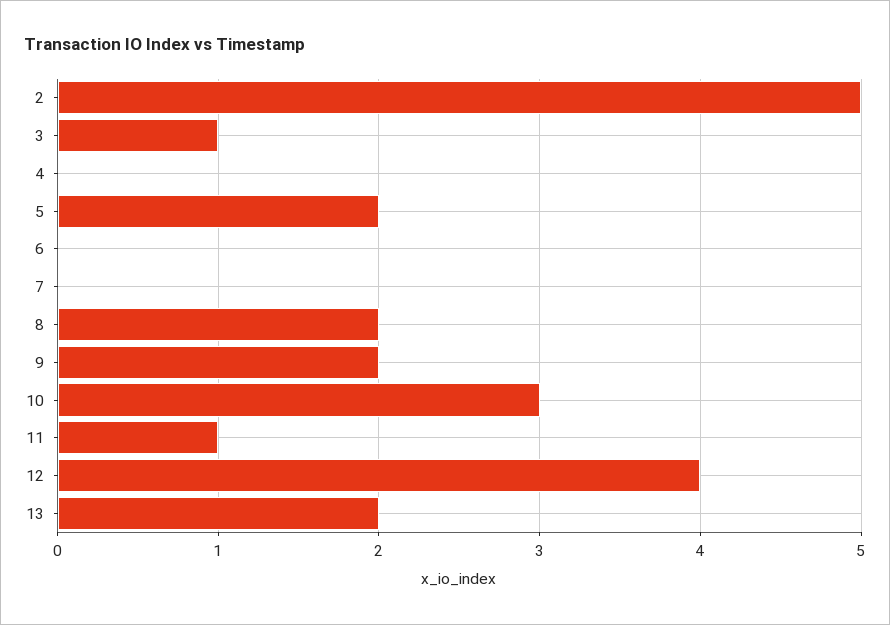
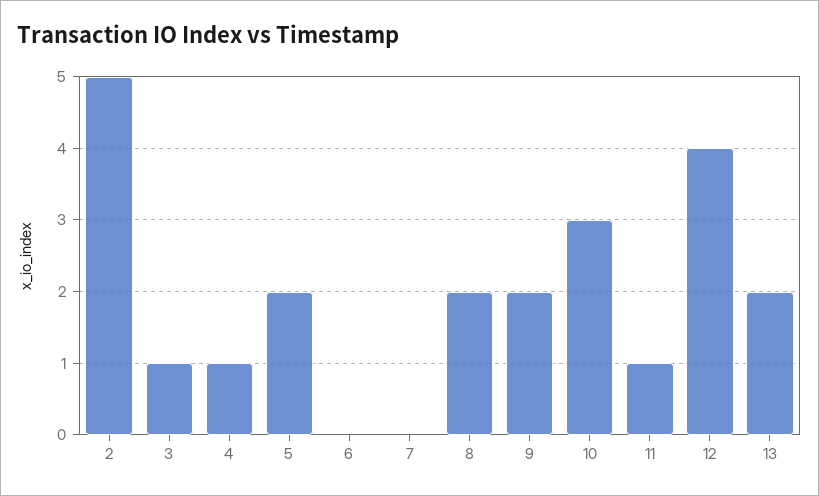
  {
    "2": 5,
    "3": 1,
-   "4": 0,
+   "4": 1,
    "5": 2,
    "6": 0,
    "7": 0,
    "8": 2,
    "9": 2,
    "10": 3,
    "11": 1,
    "12": 4,
    "13": 2
  }

